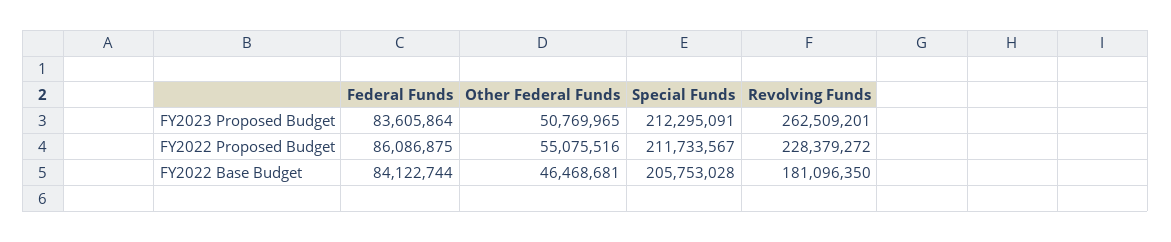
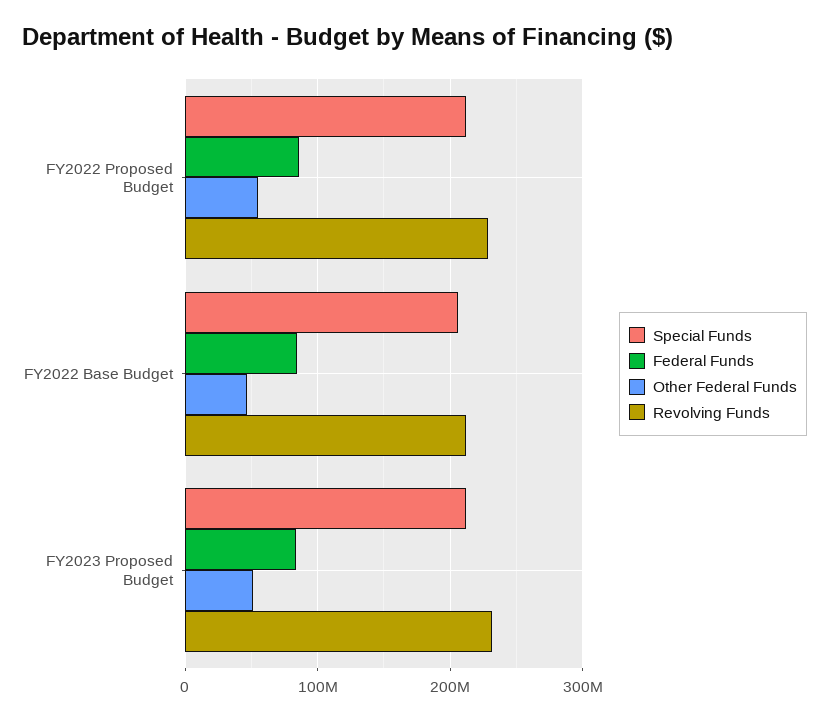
  {
    "Federal Funds": {
      "FY2023 Proposed Budget": 83605864,
      "FY2022 Proposed Budget": 86086875,
      "FY2022 Base Budget": 84122744
    },
    "Other Federal Funds": {
      "FY2023 Proposed Budget": 50769965,
      "FY2022 Proposed Budget": 55075516,
      "FY2022 Base Budget": 46468681
    },
    "Special Funds": {
      "FY2023 Proposed Budget": 212295091,
      "FY2022 Proposed Budget": 211733567,
      "FY2022 Base Budget": 205753028
    },
    "Revolving Funds": {
-     "FY2023 Proposed Budget": 262509201,
+     "FY2023 Proposed Budget": 230000000,
      "FY2022 Proposed Budget": 228379272,
-     "FY2022 Base Budget": 181096350
+     "FY2022 Base Budget": 210000000
    }
  }

